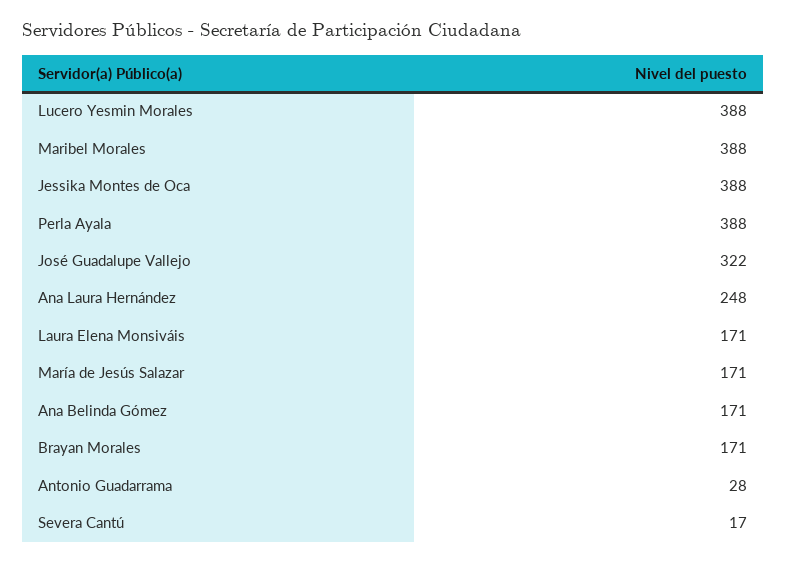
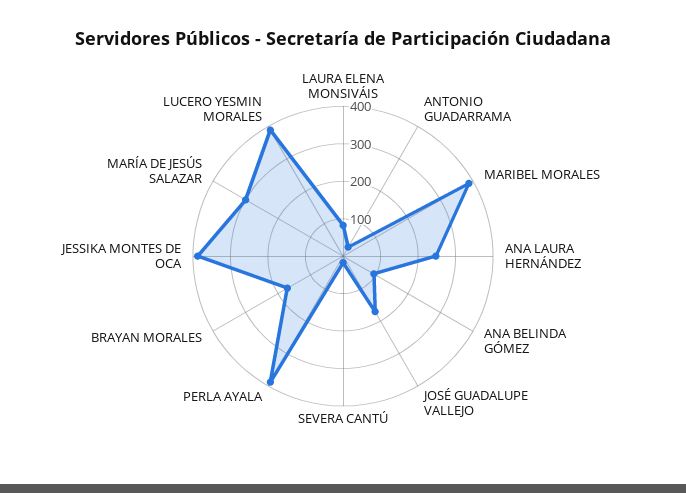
  {
    "Lucero Yesmin Morales": 388,
    "Maribel Morales": 388,
    "Jessika Montes de Oca": 388,
    "Perla Ayala": 388,
-   "José Guadalupe Vallejo": 322,
+   "José Guadalupe Vallejo": 175,
    "Ana Laura Hernández": 248,
-   "Laura Elena Monsiváis": 171,
+   "Laura Elena Monsiváis": 75,
-   "María de Jesús Salazar": 171,
+   "María de Jesús Salazar": 300,
-   "Ana Belinda Gómez": 171,
+   "Ana Belinda Gómez": 100,
    "Brayan Morales": 171,
    "Antonio Guadarrama": 28,
    "Severa Cantú": 17
  }

